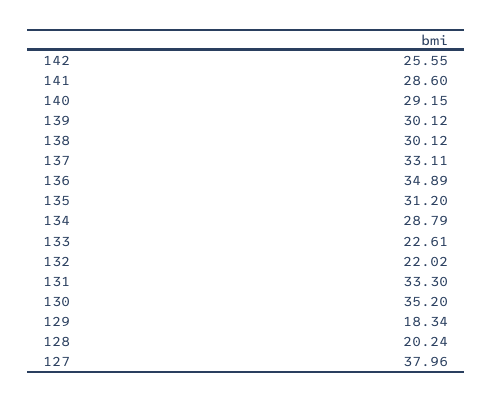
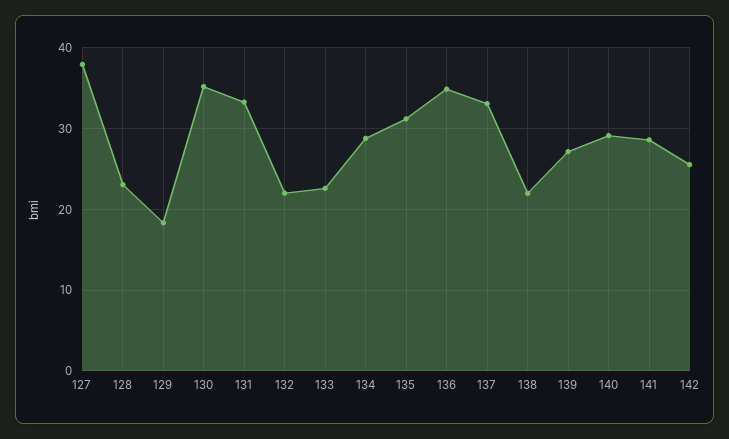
  {
    "142": 25.55,
    "141": 28.6,
    "140": 29.15,
-   "139": 30.12,
+   "139": 27,
-   "138": 30.12,
+   "138": 22,
    "137": 33.11,
    "136": 34.89,
    "135": 31.2,
    "134": 28.79,
    "133": 22.61,
    "132": 22.02,
    "131": 33.3,
    "130": 35.2,
    "129": 18.34,
-   "128": 20.24,
+   "128": 23,
    "127": 37.96
  }

